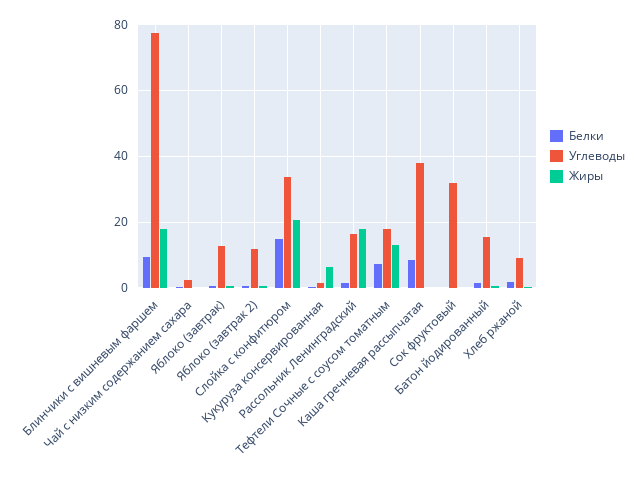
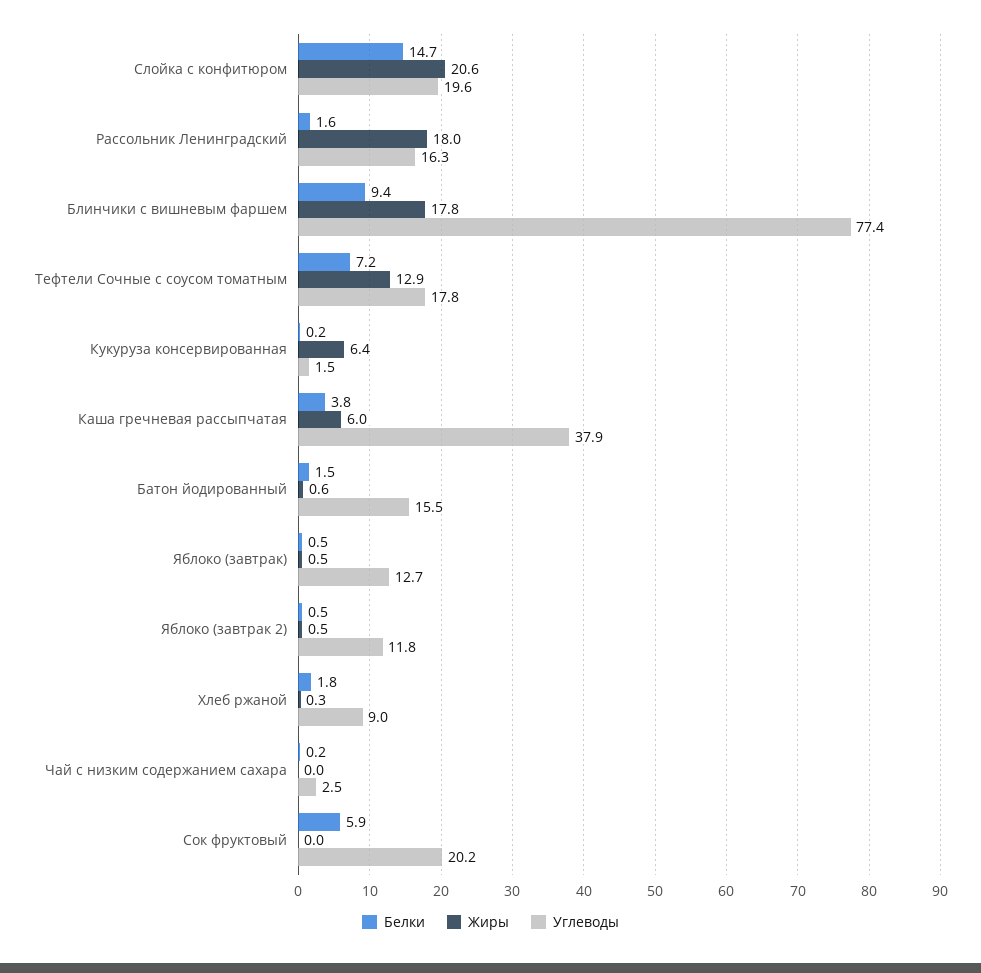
  {
    "Белки": {
      "Блинчики с вишневым фаршем": 9.4,
      "Чай с низким содержанием сахара": 0.2,
      "Яблоко (завтрак)": 0.5,
      "Яблоко (завтрак 2)": 0.5,
      "Слойка с конфитюром": 14.7,
      "Кукуруза консервированная": 0.2,
      "Рассольник Ленинградский": 1.6,
      "Тефтели Сочные с соусом томатным": 7.2,
-     "Каша гречневая рассыпчатая": 8,
+     "Каша гречневая рассыпчатая": 3.8,
-     "Сок фруктовый": 0,
+     "Сок фруктовый": 5.9,
      "Батон йодированный": 1.5,
      "Хлеб ржаной": 1.8
    },
    "Углеводы": {
      "Блинчики с вишневым фаршем": 77.4,
      "Чай с низким содержанием сахара": 2.5,
      "Яблоко (завтрак)": 12.7,
      "Яблоко (завтрак 2)": 11.8,
-     "Слойка с конфитюром": 34,
+     "Слойка с конфитюром": 19.6,
      "Кукуруза консервированная": 1.5,
      "Рассольник Ленинградский": 16.3,
      "Тефтели Сочные с соусом томатным": 17.8,
      "Каша гречневая рассыпчатая": 37.9,
-     "Сок фруктовый": 32,
+     "Сок фруктовый": 20.2,
      "Батон йодированный": 15.5,
      "Хлеб ржаной": 9
    },
    "Жиры": {
      "Блинчики с вишневым фаршем": 17.8,
      "Чай с низким содержанием сахара": 0,
      "Яблоко (завтрак)": 0.5,
      "Яблоко (завтрак 2)": 0.5,
      "Слойка с конфитюром": 20.6,
      "Кукуруза консервированная": 6.4,
      "Рассольник Ленинградский": 18,
      "Тефтели Сочные с соусом томатным": 12.9,
-     "Каша гречневая рассыпчатая": 0,
+     "Каша гречневая рассыпчатая": 6,
      "Сок фруктовый": 0,
      "Батон йодированный": 0.6,
      "Хлеб ржаной": 0.3
    }
  }

